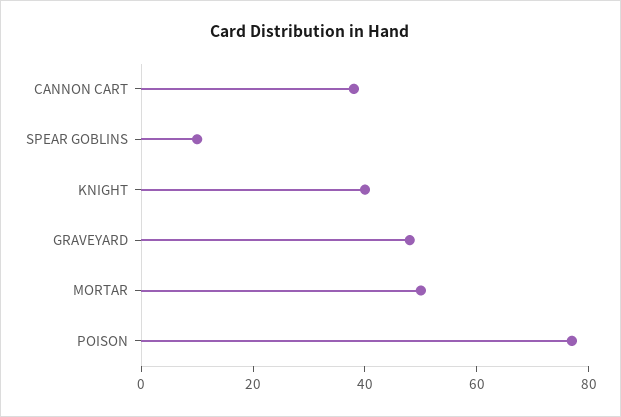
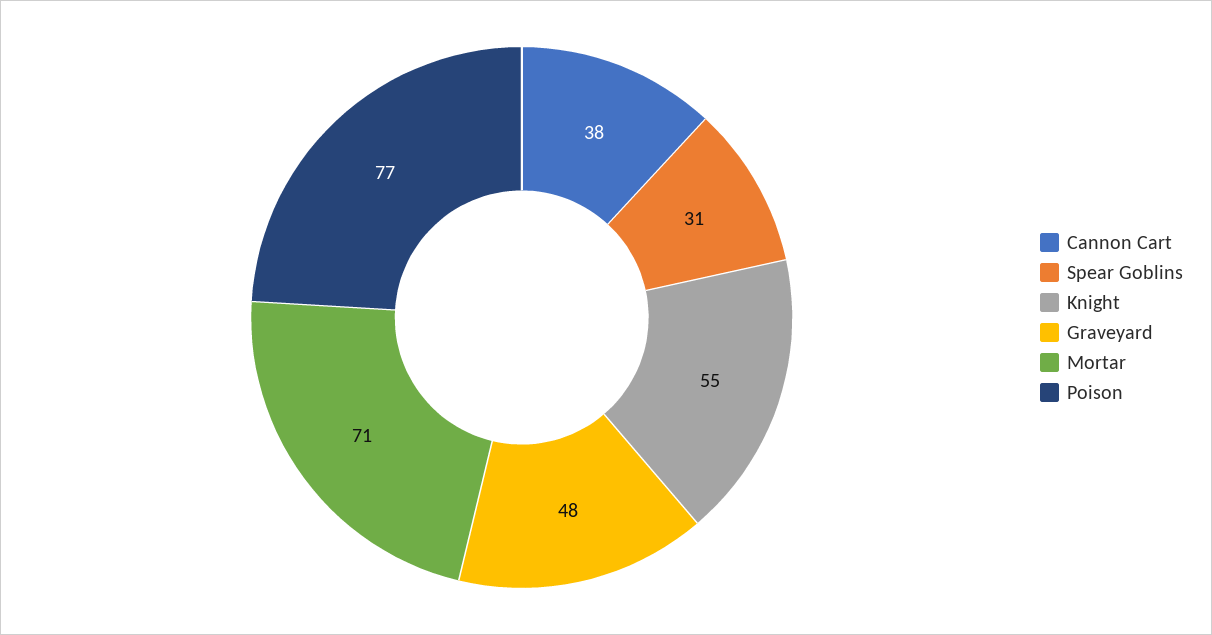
  {
    "CANNON CART": 38,
-   "SPEAR GOBLINS": 10,
+   "SPEAR GOBLINS": 31,
-   "KNIGHT": 40,
+   "KNIGHT": 55,
    "GRAVEYARD": 48,
-   "MORTAR": 50,
+   "MORTAR": 71,
    "POISON": 77
  }

